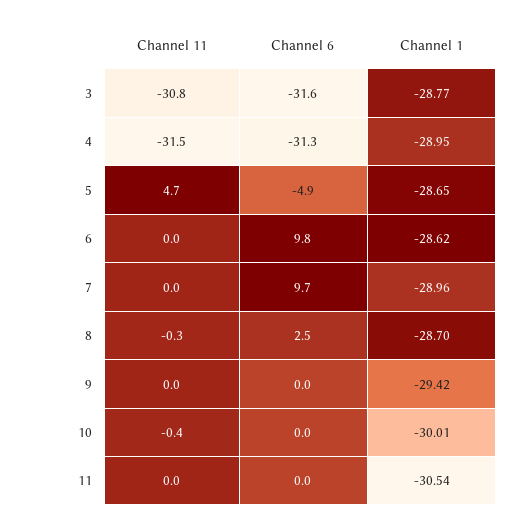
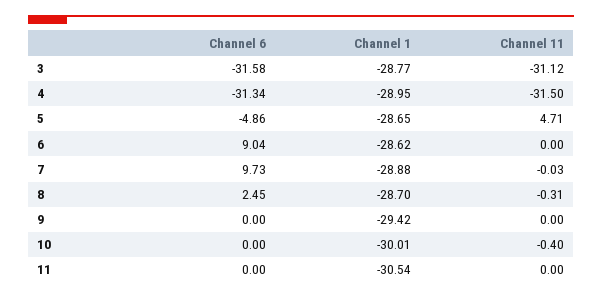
  {
    "Channel 11": {
-     "3": -30.8,
+     "3": -31.12,
      "4": -31.5,
      "5": 4.71,
      "6": 0,
      "7": -0.03,
      "8": -0.31,
      "9": 0,
      "10": -0.4,
      "11": 0
    },
    "Channel 6": {
      "3": -31.58,
      "4": -31.34,
      "5": -4.86,
-     "6": 9.8,
+     "6": 9.04,
      "7": 9.73,
      "8": 2.45,
      "9": 0,
      "10": 0,
      "11": 0
    },
    "Channel 1": {
      "3": -28.77,
      "4": -28.95,
      "5": -28.65,
      "6": -28.62,
-     "7": -28.96,
+     "7": -28.88,
      "8": -28.7,
      "9": -29.42,
      "10": -30.01,
      "11": -30.54
    }
  }

